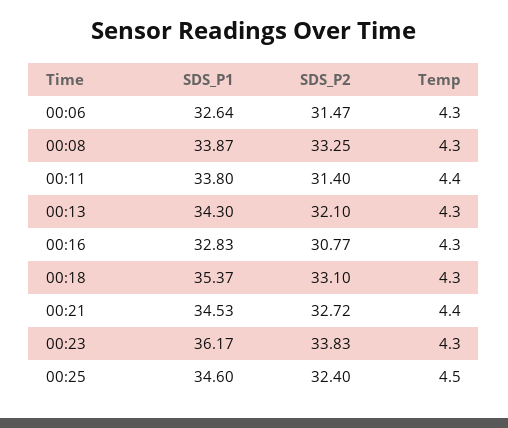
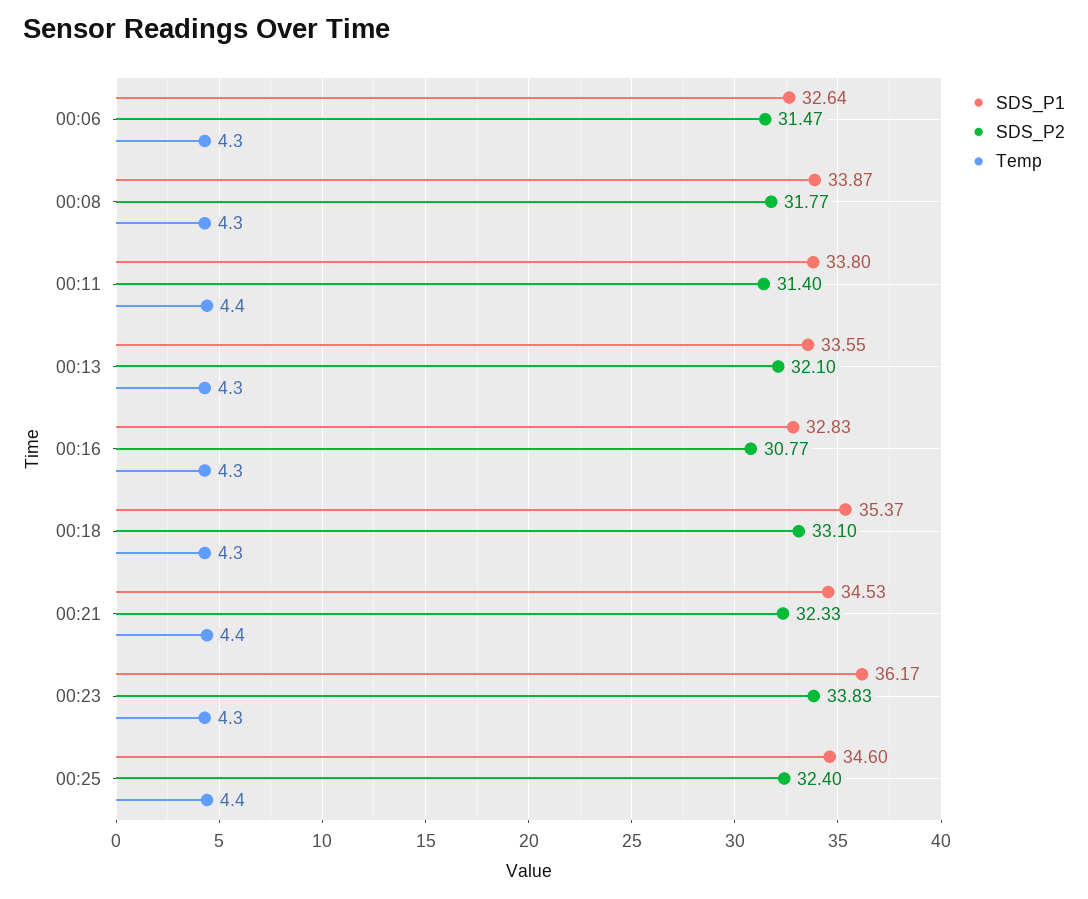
  {
    "SDS_P1": {
      "00:06": 32.64,
      "00:08": 33.87,
      "00:11": 33.8,
-     "00:13": 34.3,
+     "00:13": 33.55,
      "00:16": 32.83,
      "00:18": 35.37,
      "00:21": 34.53,
      "00:23": 36.17,
      "00:25": 34.6
    },
    "SDS_P2": {
      "00:06": 31.47,
-     "00:08": 33.25,
+     "00:08": 31.77,
      "00:11": 31.4,
      "00:13": 32.1,
      "00:16": 30.77,
      "00:18": 33.1,
-     "00:21": 32.72,
+     "00:21": 32.33,
      "00:23": 33.83,
      "00:25": 32.4
    },
    "Temp": {
      "00:06": 4.3,
      "00:08": 4.3,
      "00:11": 4.4,
      "00:13": 4.3,
      "00:16": 4.3,
      "00:18": 4.3,
      "00:21": 4.4,
      "00:23": 4.3,
-     "00:25": 4.5
+     "00:25": 4.4
    }
  }

